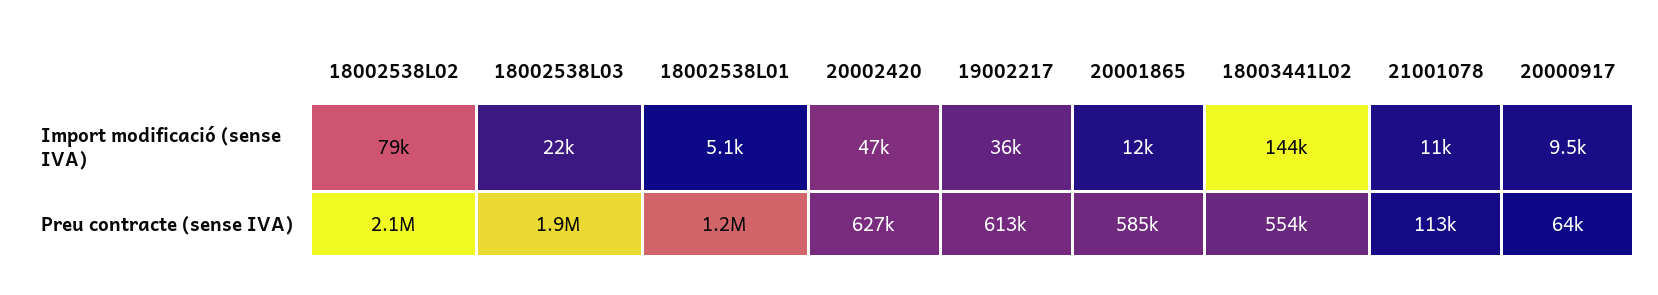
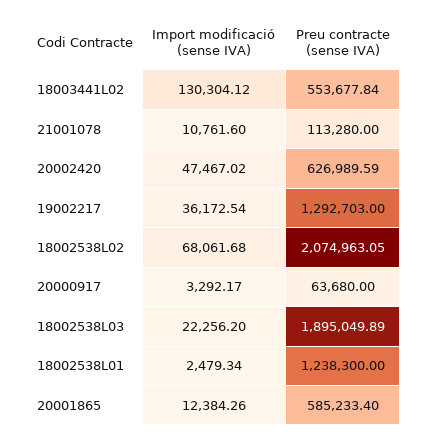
  {
    "18002538L02": {
-     "Import modificació (sense IVA)": 79000,
+     "Import modificació (sense IVA)": 68061.68,
      "Preu contracte (sense IVA)": 2074963.05
    },
    "18002538L03": {
      "Import modificació (sense IVA)": 22256.2,
      "Preu contracte (sense IVA)": 1895049.89
    },
    "18002538L01": {
-     "Import modificació (sense IVA)": 5100,
+     "Import modificació (sense IVA)": 2479.34,
      "Preu contracte (sense IVA)": 1238300
    },
    "20002420": {
      "Import modificació (sense IVA)": 47467.02,
      "Preu contracte (sense IVA)": 626989.59
    },
    "19002217": {
      "Import modificació (sense IVA)": 36172.54,
-     "Preu contracte (sense IVA)": 613000
+     "Preu contracte (sense IVA)": 1292703
    },
    "20001865": {
      "Import modificació (sense IVA)": 12384.26,
      "Preu contracte (sense IVA)": 585233.4
    },
    "18003441L02": {
-     "Import modificació (sense IVA)": 144000,
+     "Import modificació (sense IVA)": 130304.12,
      "Preu contracte (sense IVA)": 553677.84
    },
    "21001078": {
      "Import modificació (sense IVA)": 10761.6,
      "Preu contracte (sense IVA)": 113280
    },
    "20000917": {
-     "Import modificació (sense IVA)": 9500,
+     "Import modificació (sense IVA)": 3292.17,
      "Preu contracte (sense IVA)": 63680
    }
  }

